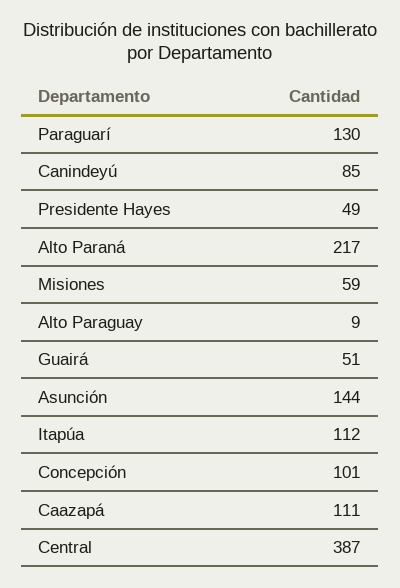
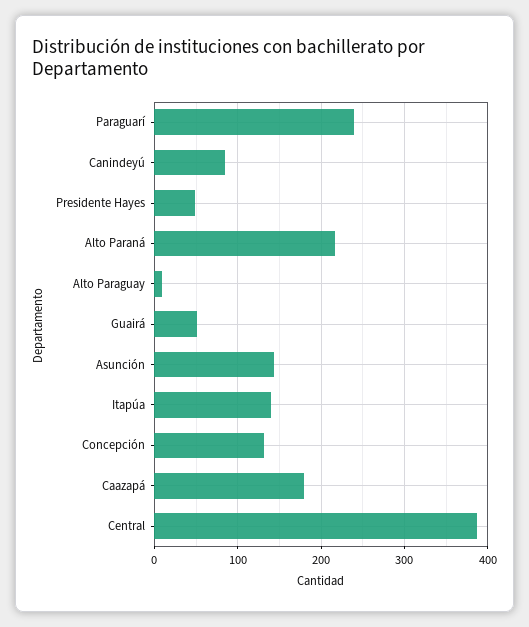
  {
-   "Paraguarí": 130,
+   "Paraguarí": 240,
    "Canindeyú": 85,
    "Presidente Hayes": 49,
    "Alto Paraná": 217,
-   "Misiones": 59,
    "Alto Paraguay": 9,
    "Guairá": 51,
    "Asunción": 144,
-   "Itapúa": 112,
+   "Itapúa": 140,
-   "Concepción": 101,
+   "Concepción": 130,
-   "Caazapá": 111,
+   "Caazapá": 180,
    "Central": 387
  }

